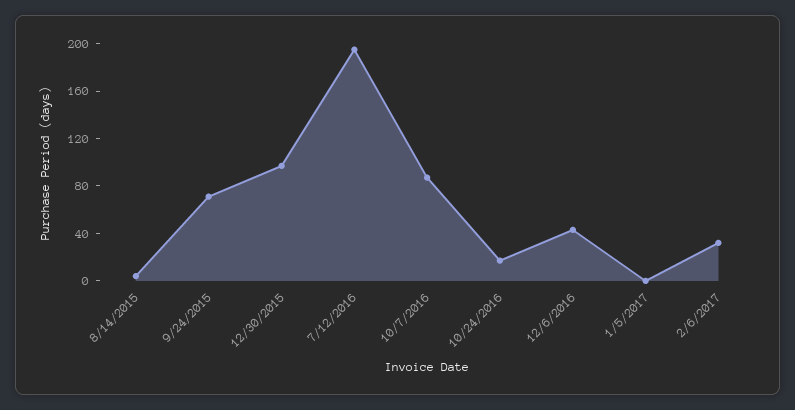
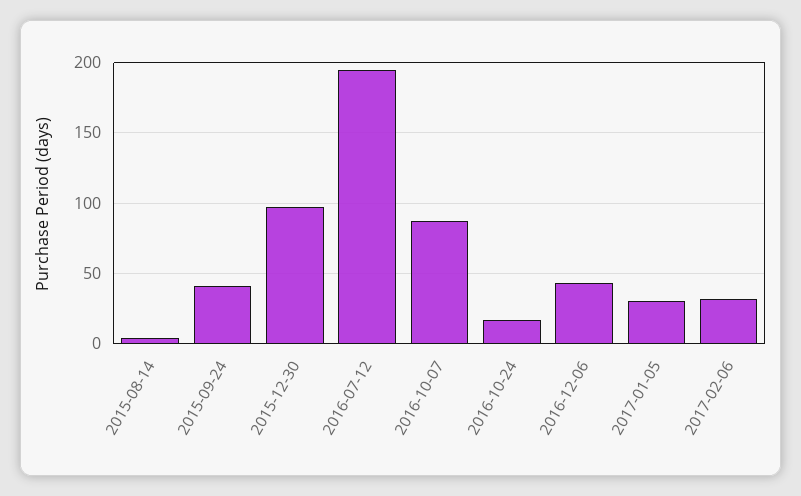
  {
    "8/14/2015": 5,
-   "9/24/2015": 70,
+   "9/24/2015": 40,
    "12/30/2015": 95,
    "7/12/2016": 195,
    "10/7/2016": 85,
    "10/24/2016": 15,
    "12/6/2016": 45,
-   "1/5/2017": 0,
+   "1/5/2017": 30,
    "2/6/2017": 30
  }

